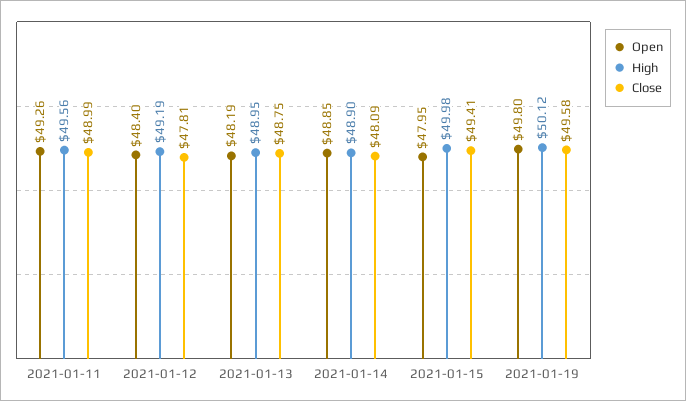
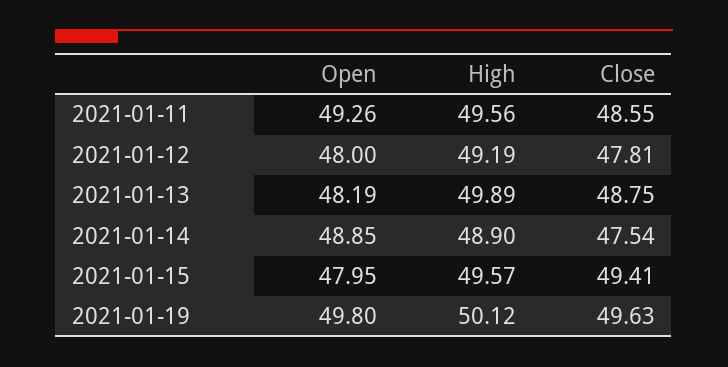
  {
    "Open": {
      "2021-01-11": 49.26,
-     "2021-01-12": 48.4,
+     "2021-01-12": 48,
      "2021-01-13": 48.19,
      "2021-01-14": 48.85,
      "2021-01-15": 47.95,
      "2021-01-19": 49.8
    },
    "High": {
      "2021-01-11": 49.56,
      "2021-01-12": 49.19,
-     "2021-01-13": 48.95,
+     "2021-01-13": 49.89,
      "2021-01-14": 48.9,
-     "2021-01-15": 49.98,
+     "2021-01-15": 49.57,
      "2021-01-19": 50.12
    },
    "Close": {
-     "2021-01-11": 48.99,
+     "2021-01-11": 48.55,
      "2021-01-12": 47.81,
      "2021-01-13": 48.75,
-     "2021-01-14": 48.09,
+     "2021-01-14": 47.54,
      "2021-01-15": 49.41,
-     "2021-01-19": 49.58
+     "2021-01-19": 49.63
    }
  }

